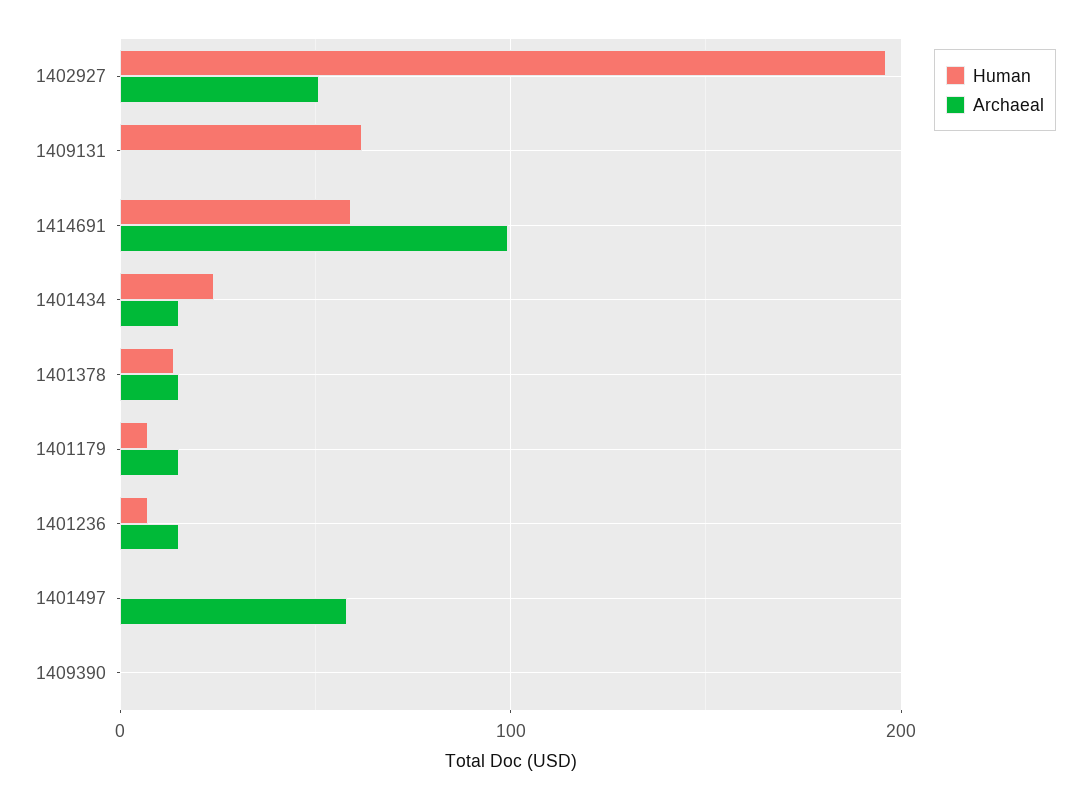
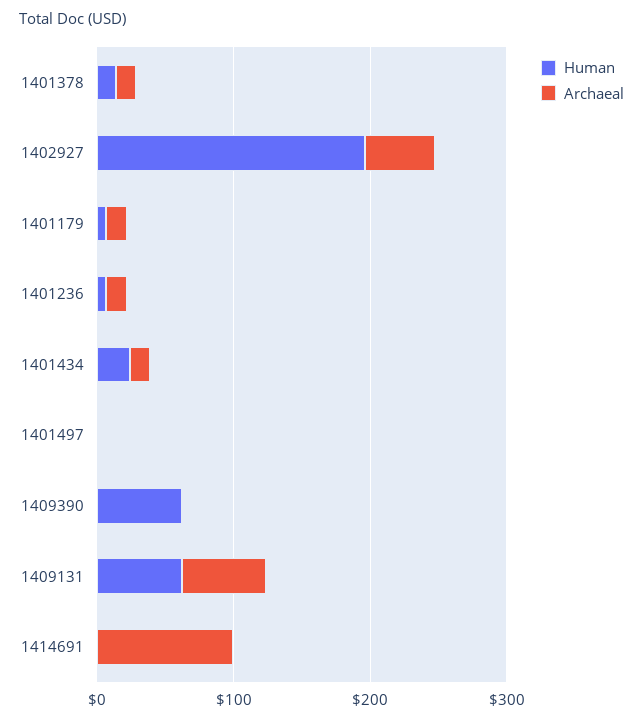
  {
    "Human": {
      "1402927": 200,
      "1409131": 60,
-     "1414691": 60,
+     "1414691": 0,
      "1401434": 20,
      "1401378": 10,
      "1401179": 10,
      "1401236": 10,
      "1401497": 0,
-     "1409390": 0
+     "1409390": 60
    },
    "Archaeal": {
      "1402927": 50,
-     "1409131": 0,
+     "1409131": 60,
      "1414691": 100,
      "1401434": 20,
      "1401378": 20,
      "1401179": 20,
      "1401236": 20,
-     "1401497": 60,
+     "1401497": 0,
      "1409390": 0
    }
  }

